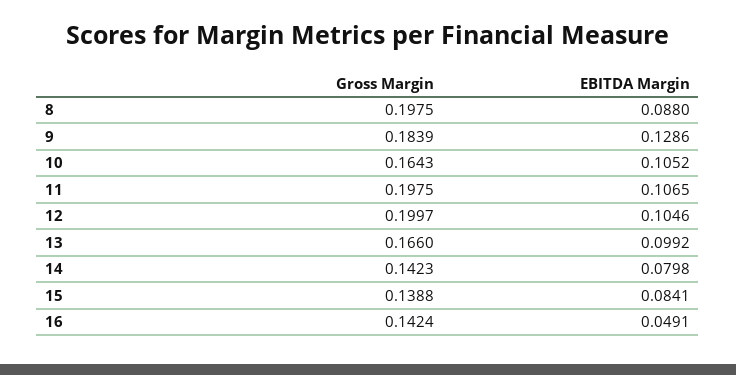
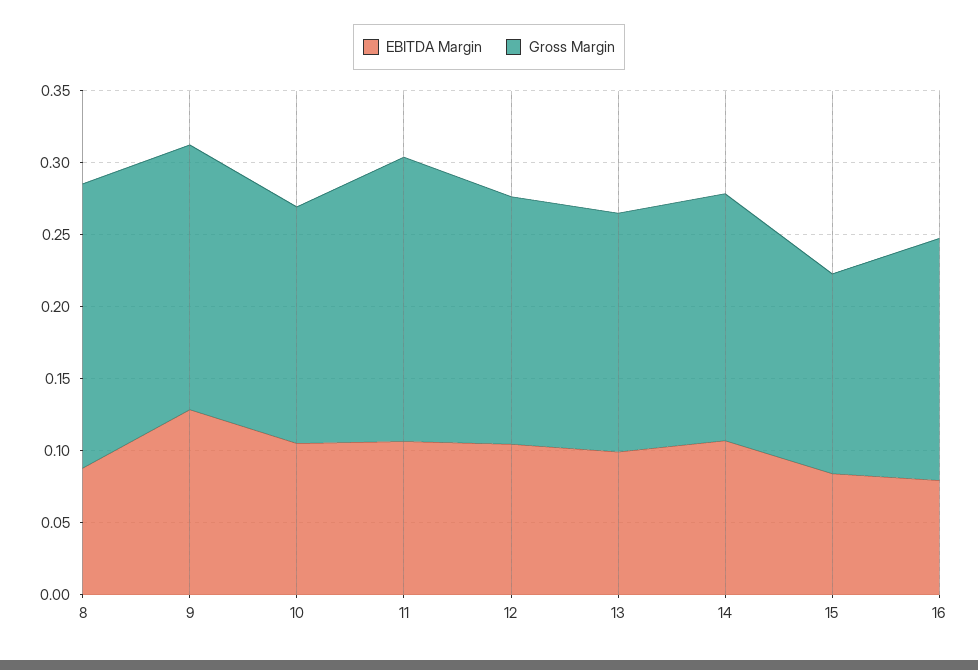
  {
    "Gross Margin": {
      "8": 0.1975,
      "9": 0.1839,
      "10": 0.1643,
      "11": 0.1975,
-     "12": 0.1997,
+     "12": 0.17,
      "13": 0.166,
-     "14": 0.1423,
+     "14": 0.17,
      "15": 0.1388,
-     "16": 0.1424
+     "16": 0.17
    },
    "EBITDA Margin": {
      "8": 0.088,
      "9": 0.1286,
      "10": 0.1052,
      "11": 0.1065,
      "12": 0.1046,
      "13": 0.0992,
-     "14": 0.0798,
+     "14": 0.11,
      "15": 0.0841,
-     "16": 0.0491
+     "16": 0.08
    }
  }

